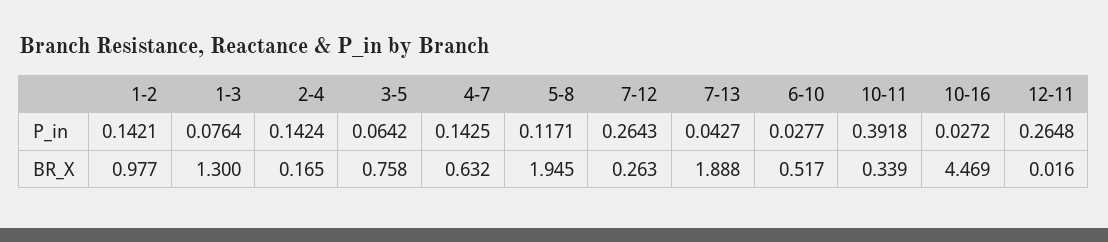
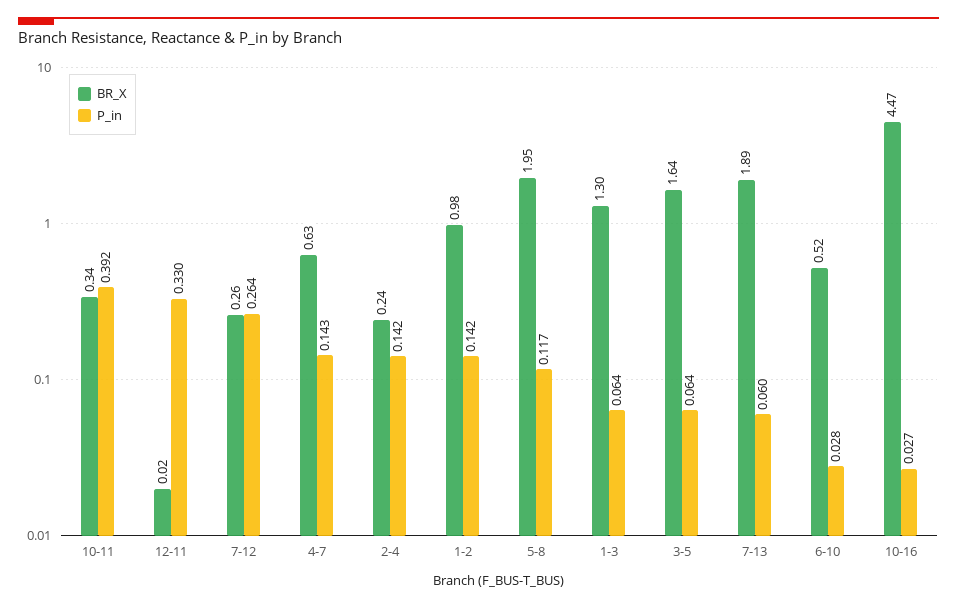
  {
    "P_in": {
      "1-2": 0.1421,
-     "1-3": 0.0764,
+     "1-3": 0.064,
      "2-4": 0.1424,
      "3-5": 0.0642,
      "4-7": 0.1425,
      "5-8": 0.1171,
      "7-12": 0.2643,
-     "7-13": 0.0427,
+     "7-13": 0.06,
      "6-10": 0.0277,
      "10-11": 0.3918,
      "10-16": 0.0272,
-     "12-11": 0.2648
+     "12-11": 0.33
    },
    "BR_X": {
      "1-2": 0.977,
      "1-3": 1.3,
-     "2-4": 0.165,
+     "2-4": 0.24,
-     "3-5": 0.758,
+     "3-5": 1.64,
      "4-7": 0.632,
      "5-8": 1.945,
      "7-12": 0.263,
      "7-13": 1.888,
      "6-10": 0.517,
      "10-11": 0.339,
      "10-16": 4.469,
      "12-11": 0.016
    }
  }

